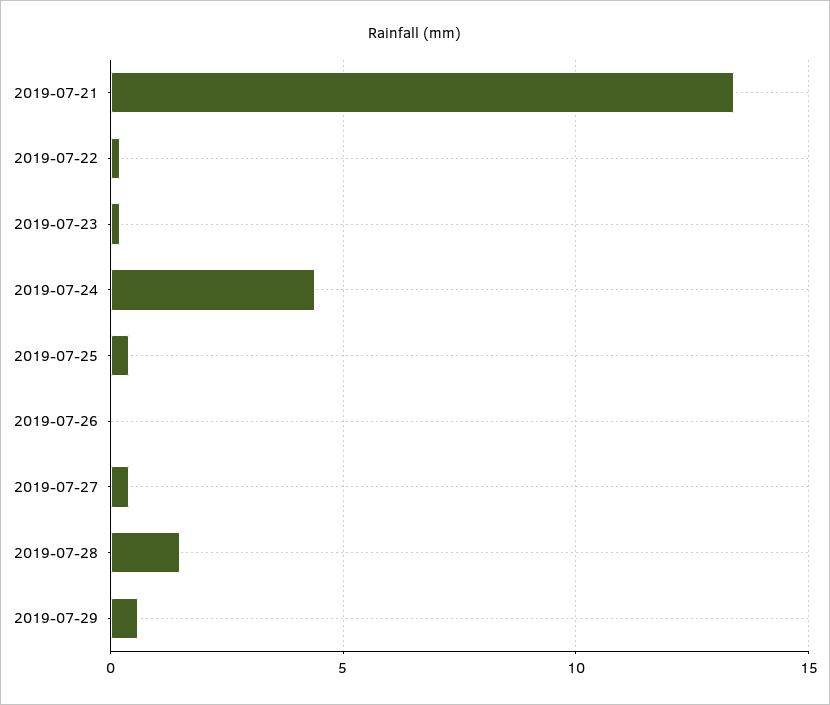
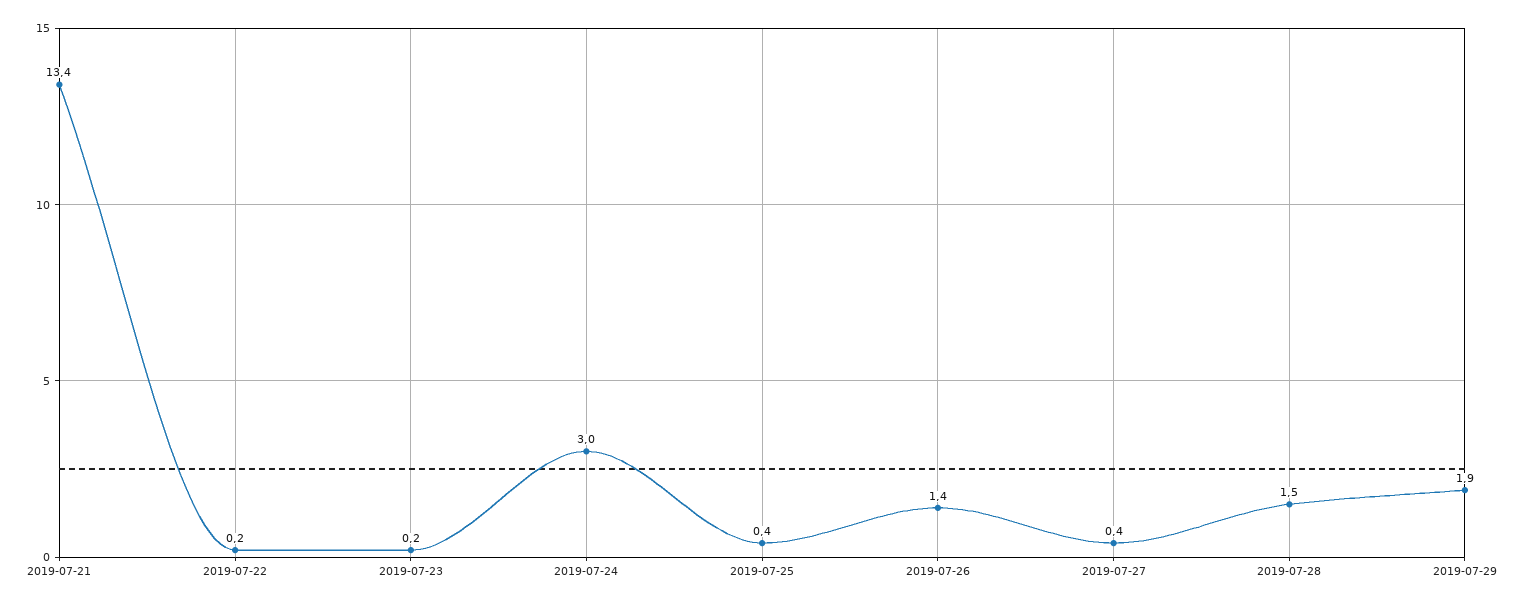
  {
    "2019-07-21": 13.4,
    "2019-07-22": 0.2,
    "2019-07-23": 0.2,
-   "2019-07-24": 4.5,
+   "2019-07-24": 3,
    "2019-07-25": 0.4,
-   "2019-07-26": 0,
+   "2019-07-26": 1.4,
    "2019-07-27": 0.4,
    "2019-07-28": 1.5,
-   "2019-07-29": 0.5
+   "2019-07-29": 1.9
  }

